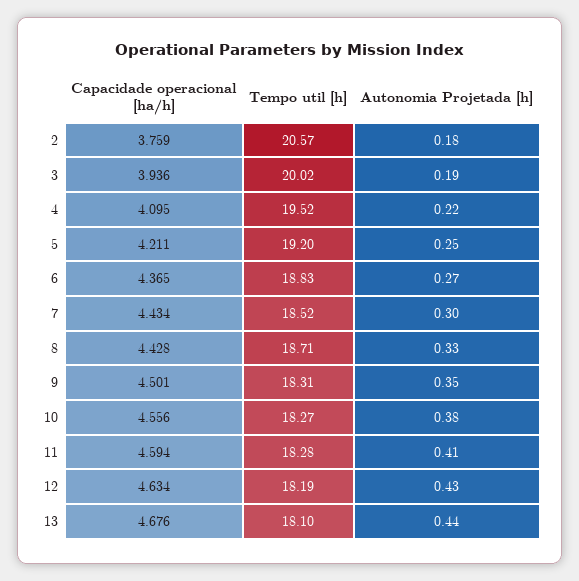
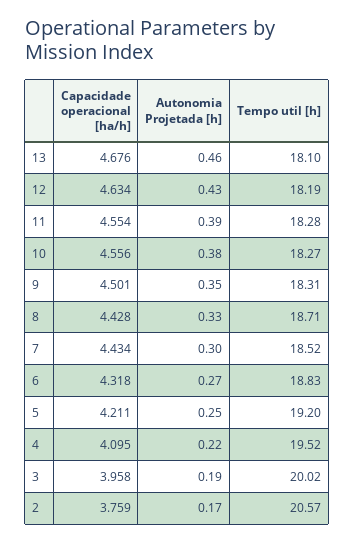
  {
    "Capacidade operacional [ha/h]": {
      "2": 3.759,
-     "3": 3.936,
+     "3": 3.958,
      "4": 4.095,
      "5": 4.211,
-     "6": 4.365,
+     "6": 4.318,
      "7": 4.434,
      "8": 4.428,
      "9": 4.501,
      "10": 4.556,
-     "11": 4.594,
+     "11": 4.554,
      "12": 4.634,
      "13": 4.676
    },
    "Tempo util [h]": {
      "2": 20.57,
      "3": 20.02,
      "4": 19.52,
      "5": 19.2,
      "6": 18.83,
      "7": 18.52,
      "8": 18.71,
      "9": 18.31,
      "10": 18.27,
      "11": 18.28,
      "12": 18.19,
      "13": 18.1
    },
    "Autonomia Projetada [h]": {
-     "2": 0.18,
+     "2": 0.17,
      "3": 0.19,
      "4": 0.22,
      "5": 0.25,
      "6": 0.27,
      "7": 0.3,
      "8": 0.33,
      "9": 0.35,
      "10": 0.38,
-     "11": 0.41,
+     "11": 0.39,
      "12": 0.43,
-     "13": 0.44
+     "13": 0.46
    }
  }

